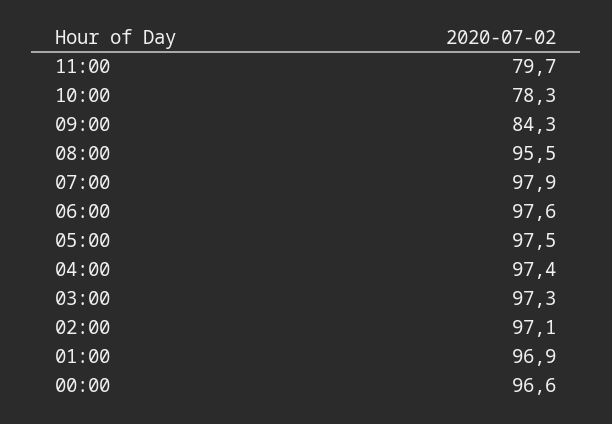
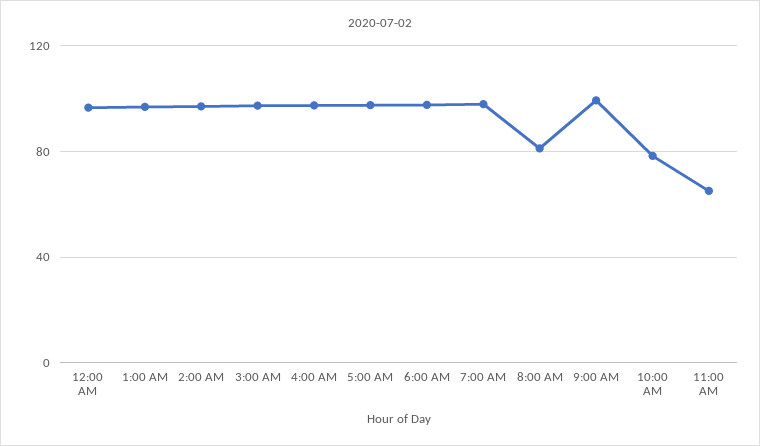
  {
-   "11:00": 79.7,
+   "11:00": 65,
    "10:00": 78.3,
-   "09:00": 84.3,
+   "09:00": 100,
-   "08:00": 95.5,
+   "08:00": 80,
    "07:00": 97.9,
    "06:00": 97.6,
    "05:00": 97.5,
    "04:00": 97.4,
    "03:00": 97.3,
    "02:00": 97.1,
    "01:00": 96.9,
    "00:00": 96.6
  }

